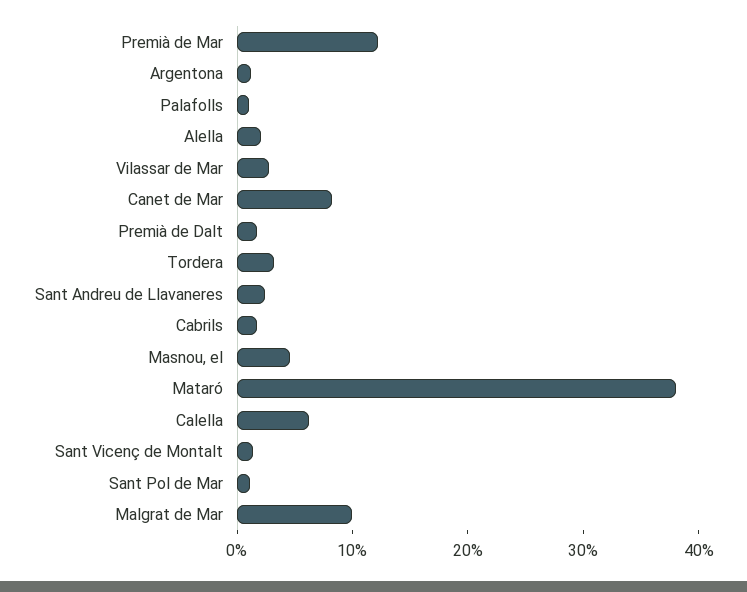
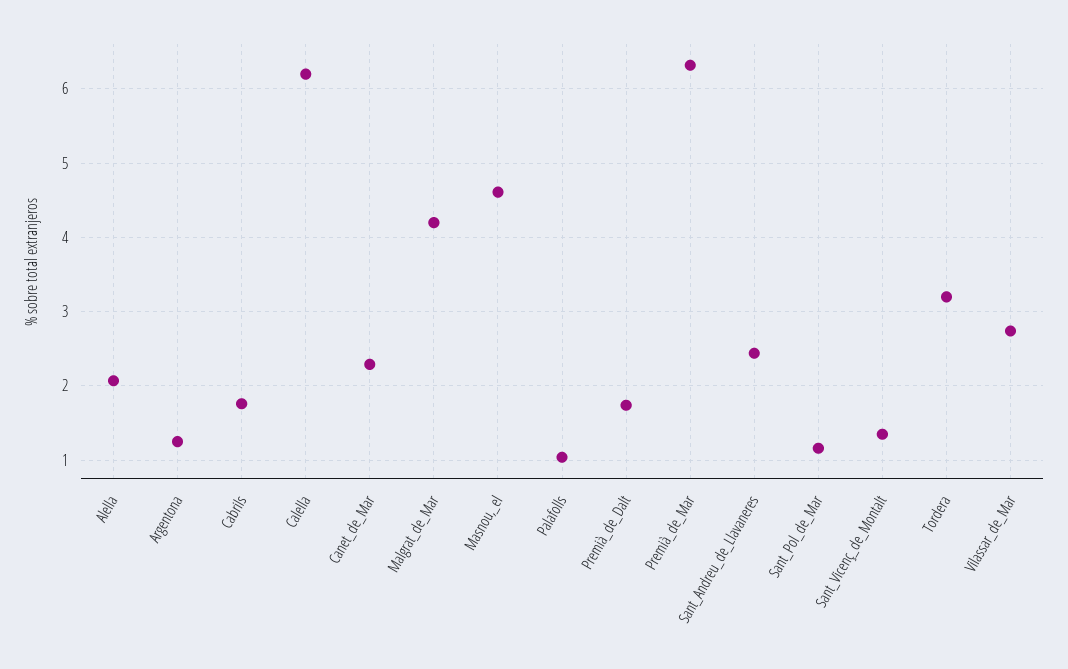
  {
-   "Premià de Mar": 12,
+   "Premià de Mar": 6.3,
    "Argentona": 1.3,
    "Palafolls": 1,
    "Alella": 2.1,
    "Vilassar de Mar": 2.7,
-   "Canet de Mar": 8,
+   "Canet de Mar": 2.3,
    "Premià de Dalt": 1.7,
    "Tordera": 3.2,
    "Sant Andreu de Llavaneres": 2.4,
    "Cabrils": 1.8,
    "Masnou, el": 4.6,
-   "Mataró": 38,
    "Calella": 6.2,
    "Sant Vicenç de Montalt": 1.4,
    "Sant Pol de Mar": 1.2,
-   "Malgrat de Mar": 10
+   "Malgrat de Mar": 4.2
  }

